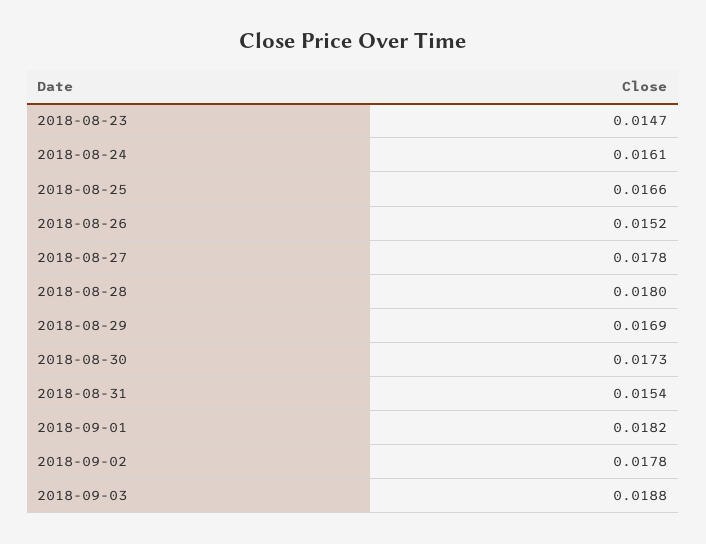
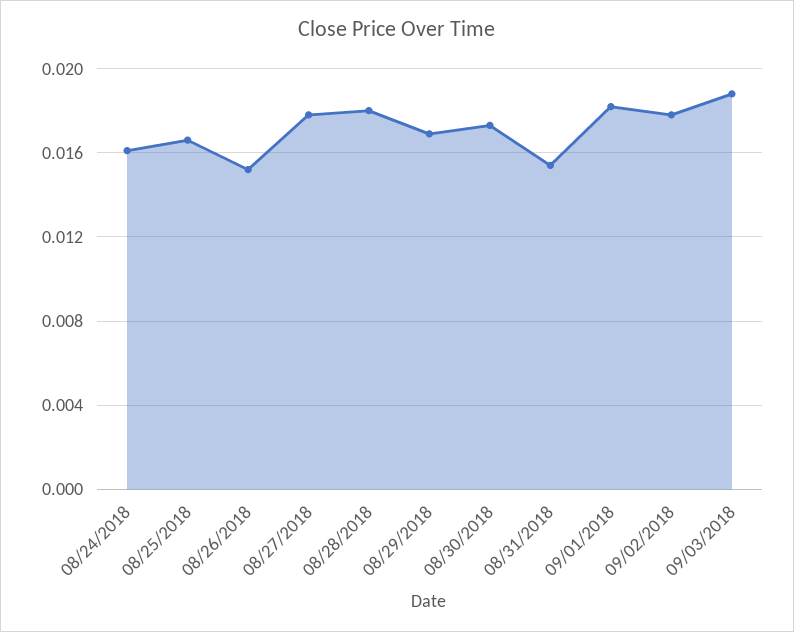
  {
-   "2018-08-23": 0.0147,
    "2018-08-24": 0.0161,
    "2018-08-25": 0.0166,
    "2018-08-26": 0.0152,
    "2018-08-27": 0.0178,
    "2018-08-28": 0.018,
    "2018-08-29": 0.0169,
    "2018-08-30": 0.0173,
    "2018-08-31": 0.0154,
    "2018-09-01": 0.0182,
    "2018-09-02": 0.0178,
    "2018-09-03": 0.0188
  }

